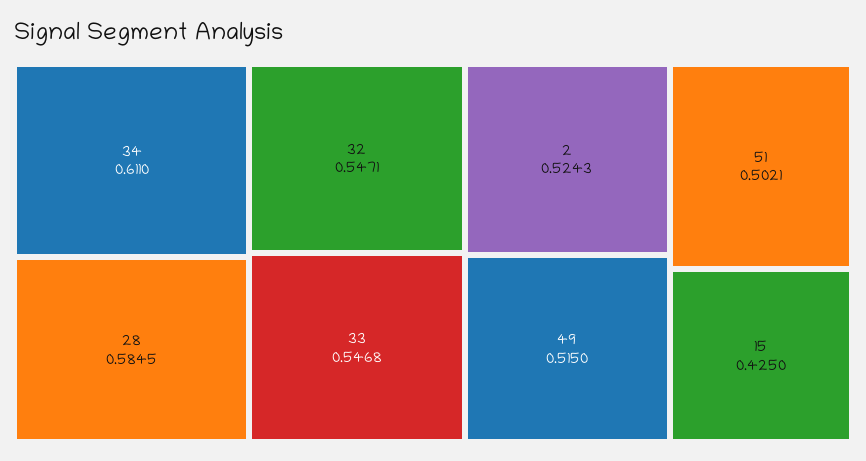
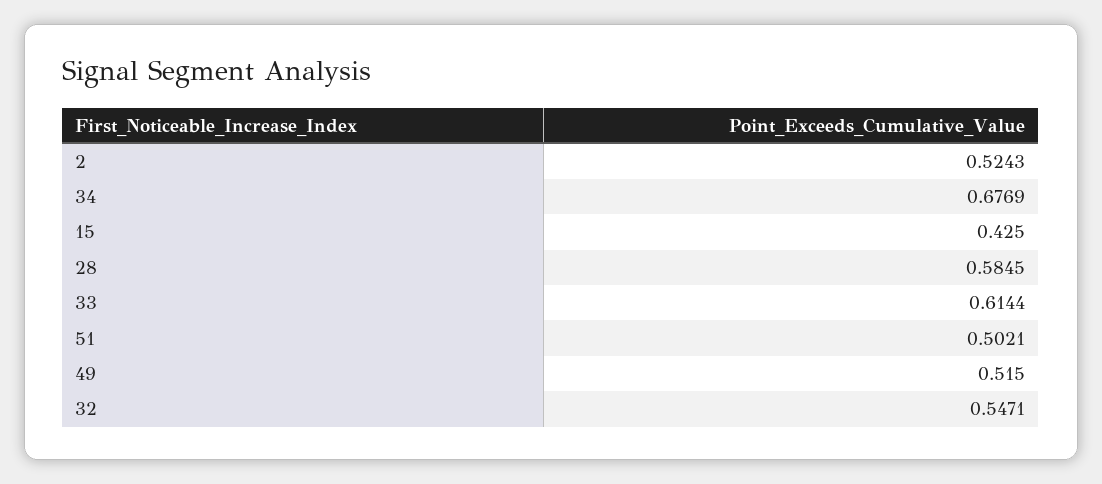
  {
-   "34": 0.611,
+   "34": 0.6769,
    "28": 0.5845,
    "32": 0.5471,
-   "33": 0.5468,
+   "33": 0.6144,
    "2": 0.5243,
    "49": 0.515,
    "51": 0.5021,
    "15": 0.425
  }

